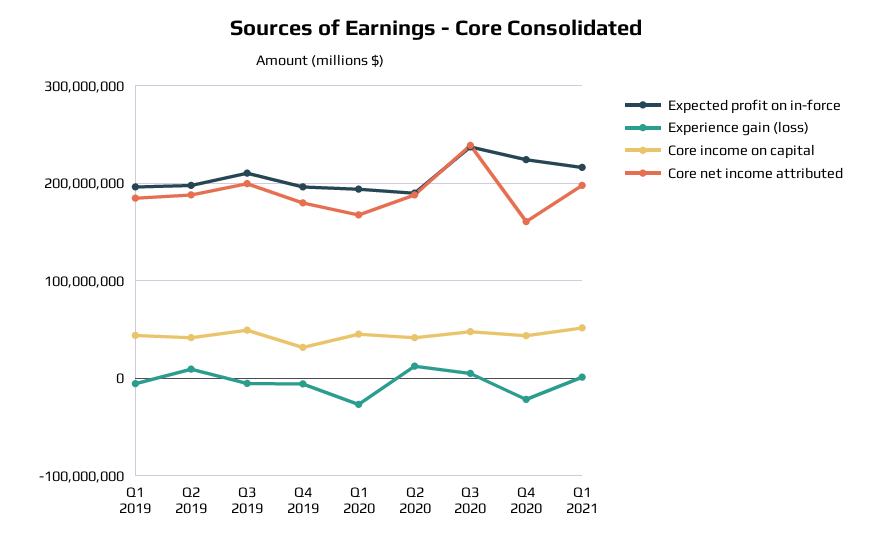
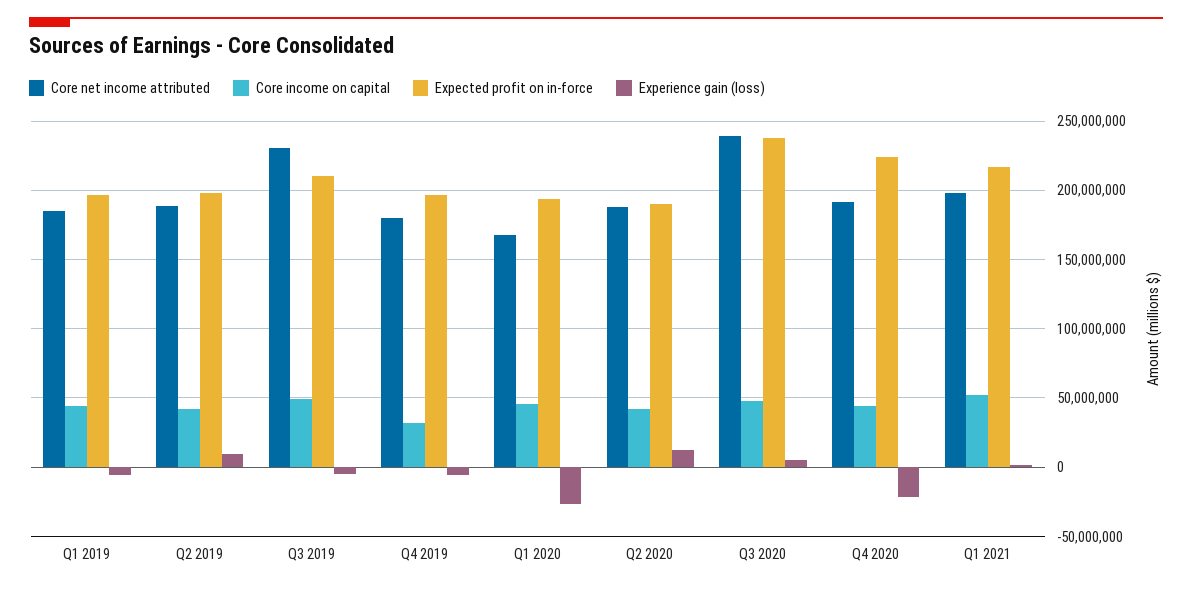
  {
    "Expected profit on in-force": {
      "Q1 2019": 195000000,
      "Q2 2019": 200000000,
      "Q3 2019": 210000000,
      "Q4 2019": 195000000,
      "Q1 2020": 195000000,
      "Q2 2020": 190000000,
      "Q3 2020": 235000000,
      "Q4 2020": 225000000,
      "Q1 2021": 215000000
    },
    "Experience gain (loss)": {
      "Q1 2019": -5000000,
      "Q2 2019": 10000000,
      "Q3 2019": -5000000,
      "Q4 2019": -5000000,
      "Q1 2020": -25000000,
      "Q2 2020": 15000000,
      "Q3 2020": 5000000,
      "Q4 2020": -20000000,
      "Q1 2021": 0
    },
    "Core income on capital": {
      "Q1 2019": 45000000,
      "Q2 2019": 40000000,
      "Q3 2019": 50000000,
      "Q4 2019": 30000000,
      "Q1 2020": 45000000,
      "Q2 2020": 40000000,
      "Q3 2020": 50000000,
      "Q4 2020": 45000000,
      "Q1 2021": 50000000
    },
    "Core net income attributed": {
      "Q1 2019": 185000000,
      "Q2 2019": 190000000,
-     "Q3 2019": 200000000,
+     "Q3 2019": 230000000,
      "Q4 2019": 180000000,
      "Q1 2020": 170000000,
      "Q2 2020": 190000000,
      "Q3 2020": 240000000,
-     "Q4 2020": 160000000,
+     "Q4 2020": 190000000,
      "Q1 2021": 200000000
    }
  }

